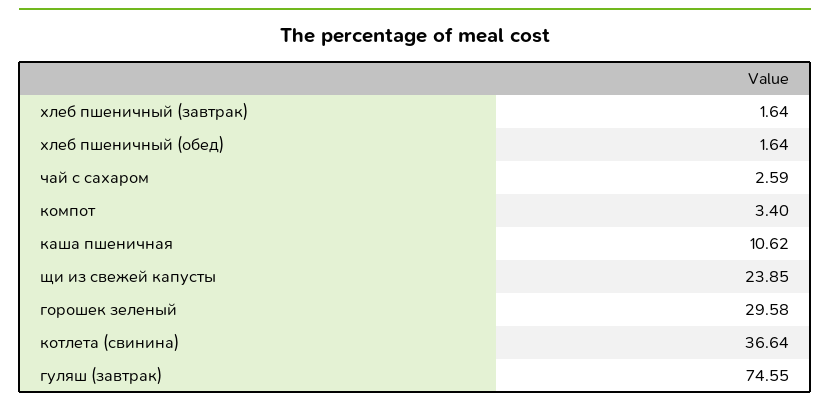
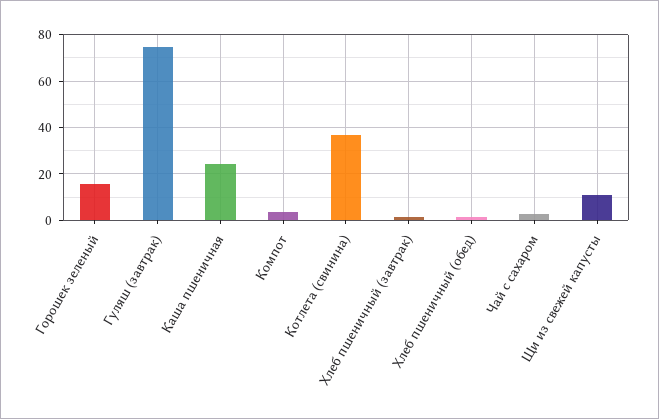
  {
    "хлеб пшеничный (завтрак)": 1.64,
    "хлеб пшеничный (обед)": 1.64,
    "чай с сахаром": 2.59,
    "компот": 3.4,
-   "каша пшеничная": 10.62,
+   "каша пшеничная": 25,
-   "щи из свежей капусты": 23.85,
+   "щи из свежей капусты": 10,
-   "горошек зеленый": 29.58,
+   "горошек зеленый": 15,
    "котлета (свинина)": 36.64,
    "гуляш (завтрак)": 74.55
  }

